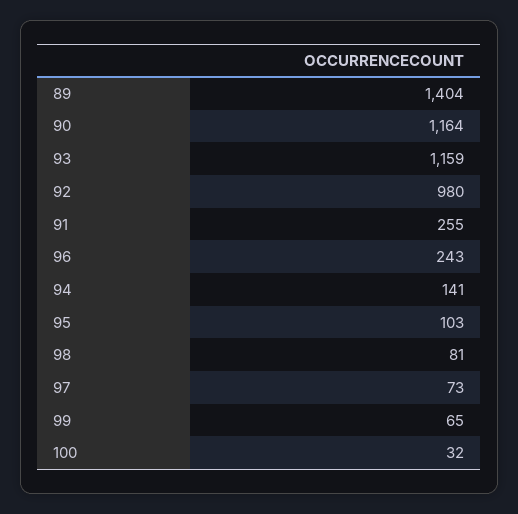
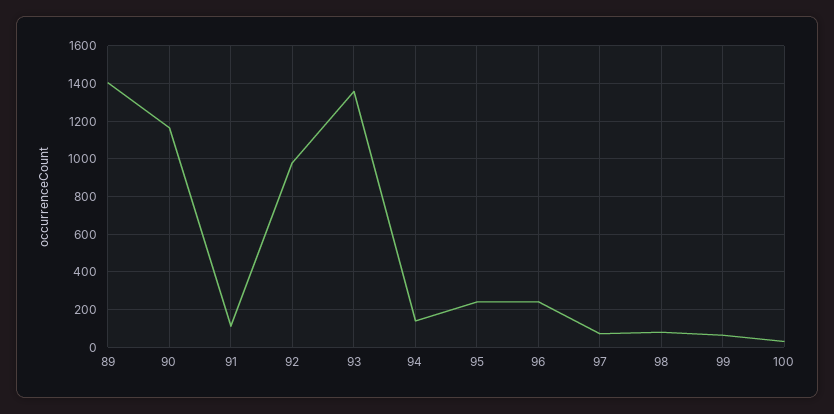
  {
    "89": 1404,
    "90": 1164,
-   "93": 1159,
+   "93": 1350,
    "92": 980,
-   "91": 255,
+   "91": 100,
    "96": 243,
    "94": 141,
-   "95": 103,
+   "95": 250,
    "98": 81,
    "97": 73,
    "99": 65,
    "100": 32
  }

